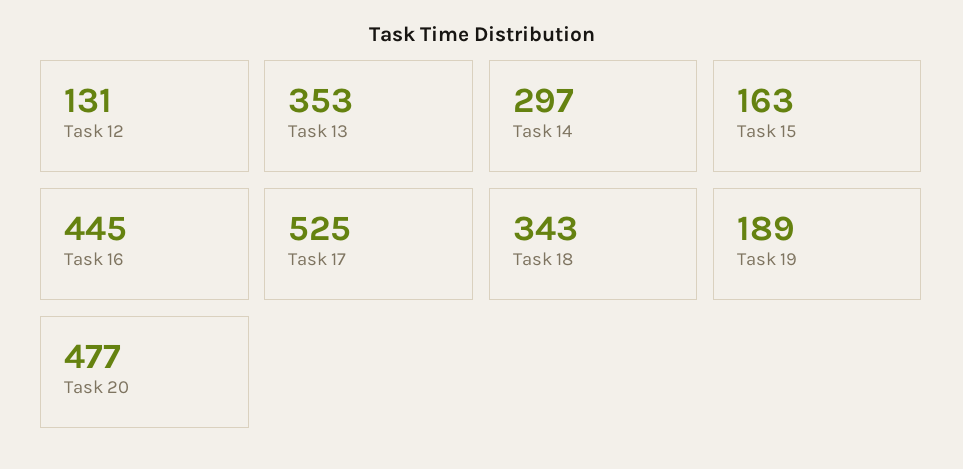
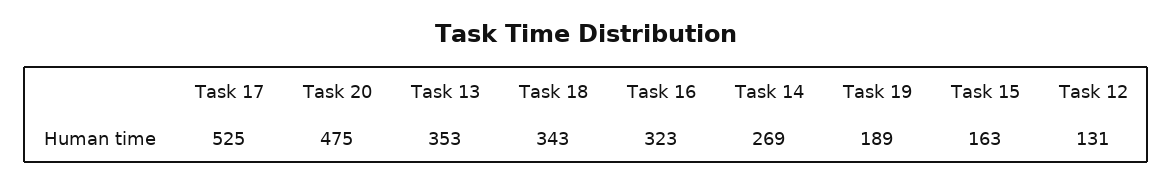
  {
    "Task 12": 131,
    "Task 13": 353,
-   "Task 14": 297,
+   "Task 14": 269,
    "Task 15": 163,
-   "Task 16": 445,
+   "Task 16": 323,
    "Task 17": 525,
    "Task 18": 343,
    "Task 19": 189,
-   "Task 20": 477
+   "Task 20": 475
  }

